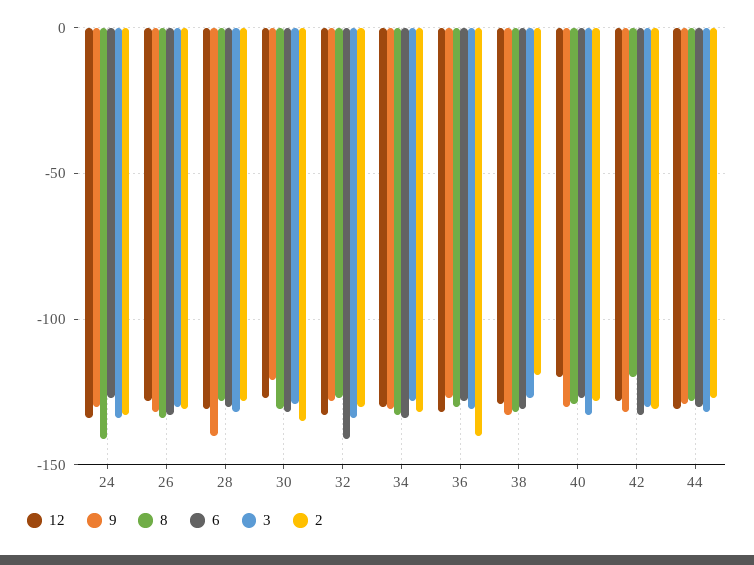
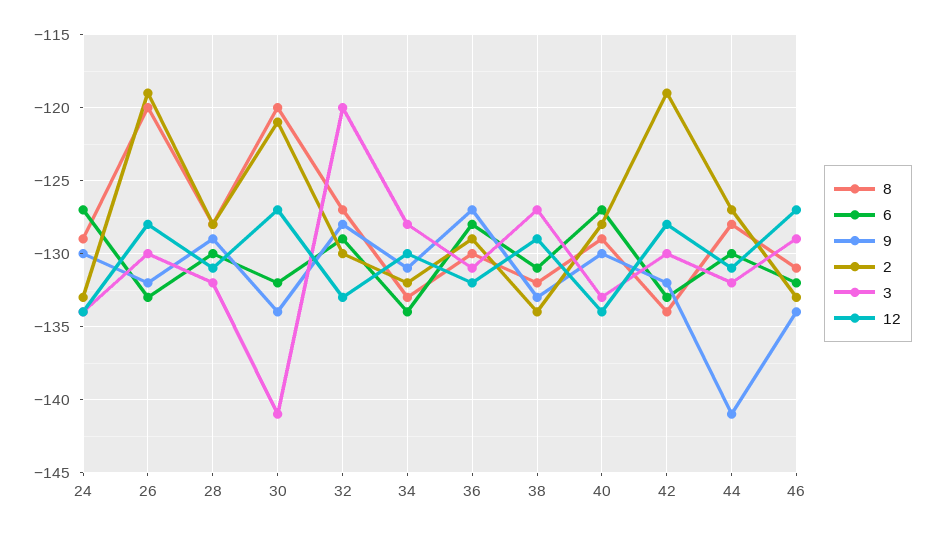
  {
    "12": {
      "24": -134,
      "26": -128,
      "28": -131,
      "30": -127,
      "32": -133,
      "34": -130,
      "36": -132,
      "38": -129,
-     "40": -120,
+     "40": -134,
      "42": -128,
-     "44": -131
+     "44": -131,
+     "46": -127
    },
    "9": {
      "24": -130,
      "26": -132,
-     "28": -140,
+     "28": -129,
-     "30": -120,
+     "30": -134,
      "32": -128,
      "34": -131,
      "36": -127,
      "38": -133,
      "40": -130,
      "42": -132,
-     "44": -130
+     "44": -141,
+     "46": -134
    },
    "8": {
-     "24": -140,
+     "24": -129,
-     "26": -135,
+     "26": -120,
      "28": -128,
-     "30": -130,
+     "30": -120,
      "32": -127,
      "34": -133,
      "36": -130,
      "38": -132,
      "40": -129,
-     "42": -120,
+     "42": -134,
-     "44": -128
+     "44": -128,
+     "46": -131
    },
    "6": {
      "24": -127,
      "26": -133,
      "28": -130,
      "30": -132,
-     "32": -140,
+     "32": -129,
      "34": -134,
      "36": -128,
      "38": -131,
      "40": -127,
      "42": -133,
-     "44": -130
+     "44": -130,
+     "46": -132
    },
    "3": {
      "24": -134,
      "26": -130,
      "28": -132,
-     "30": -130,
+     "30": -141,
-     "32": -135,
+     "32": -120,
      "34": -128,
      "36": -131,
      "38": -127,
      "40": -133,
      "42": -130,
-     "44": -132
+     "44": -132,
+     "46": -129
    },
    "2": {
      "24": -133,
-     "26": -130,
+     "26": -119,
      "28": -128,
-     "30": -135,
+     "30": -121,
      "32": -130,
      "34": -132,
-     "36": -140,
+     "36": -129,
-     "38": -120,
+     "38": -134,
      "40": -128,
-     "42": -130,
+     "42": -119,
-     "44": -127
+     "44": -127,
+     "46": -133
    }
  }

